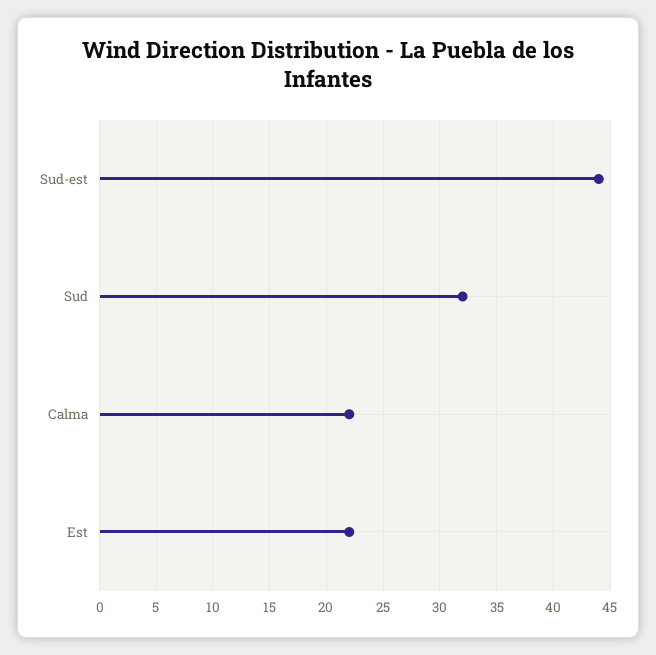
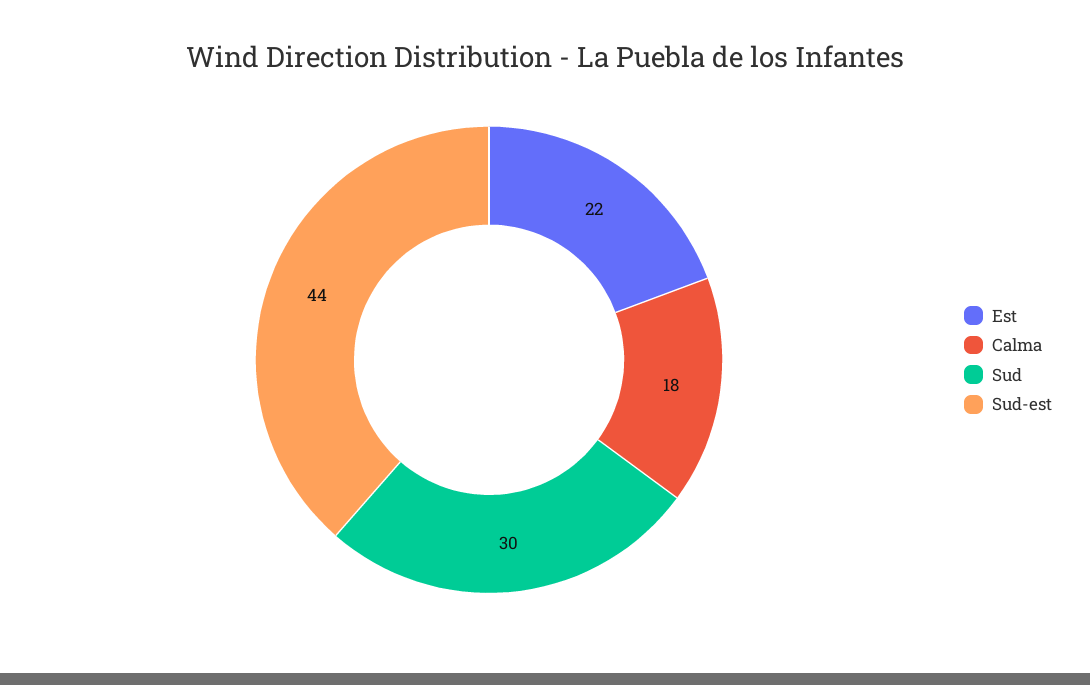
  {
    "Sud-est": 44,
-   "Sud": 32,
+   "Sud": 30,
-   "Calma": 22,
+   "Calma": 18,
    "Est": 22
  }

